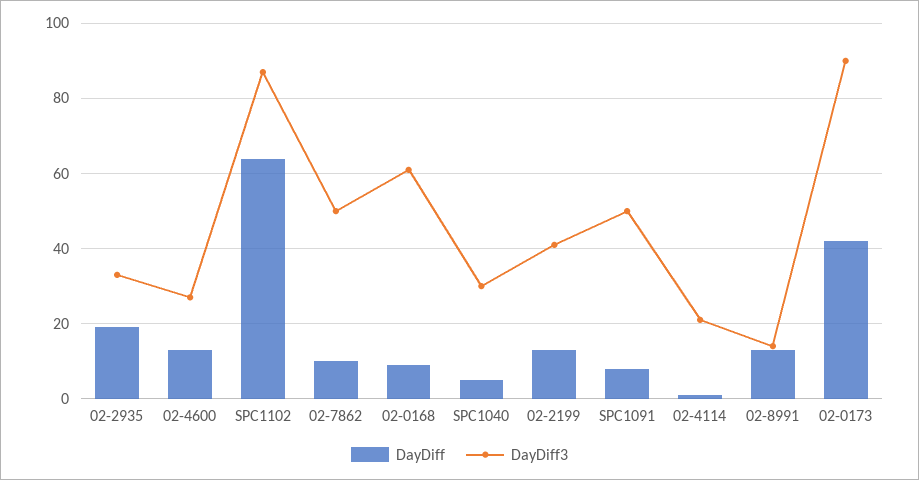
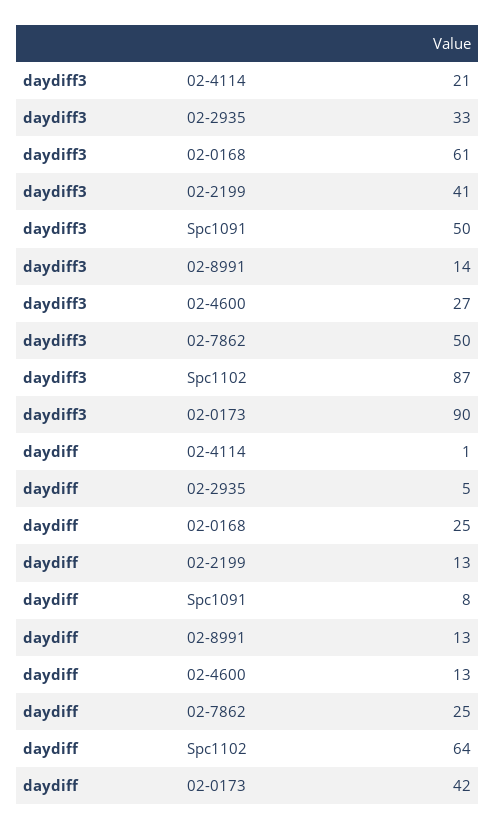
  {
    "DayDiff": {
-     "02-2935": 20,
+     "02-2935": 5,
      "02-4600": 13,
      "SPC1102": 64,
-     "02-7862": 10,
+     "02-7862": 25,
-     "02-0168": 10,
+     "02-0168": 25,
-     "SPC1040": 5,
      "02-2199": 13,
      "SPC1091": 8,
      "02-4114": 1,
      "02-8991": 13,
      "02-0173": 42
    },
    "DayDiff3": {
      "02-2935": 33,
      "02-4600": 27,
      "SPC1102": 87,
      "02-7862": 50,
      "02-0168": 61,
-     "SPC1040": 30,
      "02-2199": 41,
      "SPC1091": 50,
      "02-4114": 21,
      "02-8991": 14,
      "02-0173": 90
    }
  }

